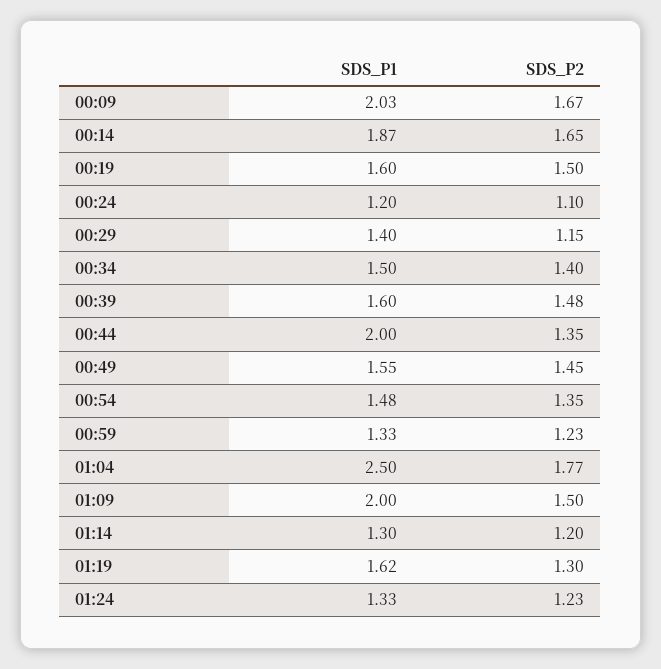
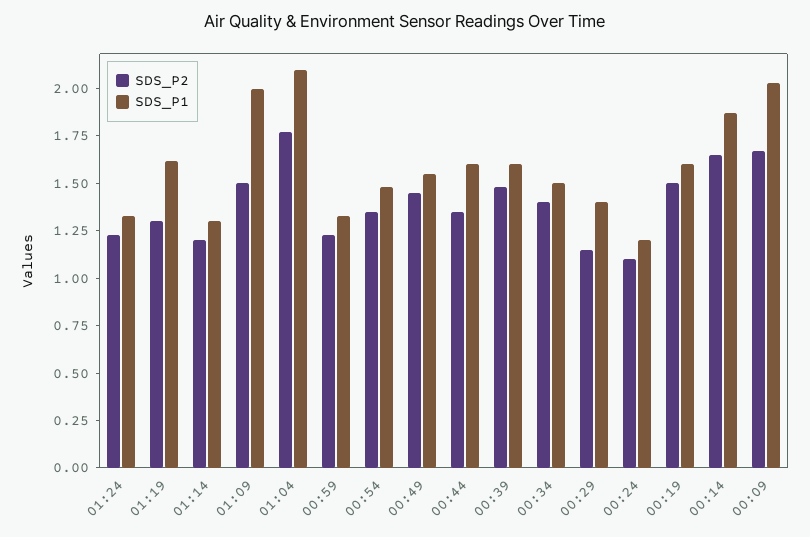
  {
    "SDS_P1": {
      "00:09": 2.03,
      "00:14": 1.87,
      "00:19": 1.6,
      "00:24": 1.2,
      "00:29": 1.4,
      "00:34": 1.5,
      "00:39": 1.6,
-     "00:44": 2,
+     "00:44": 1.6,
      "00:49": 1.55,
      "00:54": 1.48,
      "00:59": 1.33,
-     "01:04": 2.5,
+     "01:04": 2.1,
      "01:09": 2,
      "01:14": 1.3,
      "01:19": 1.62,
      "01:24": 1.33
    },
    "SDS_P2": {
      "00:09": 1.67,
      "00:14": 1.65,
      "00:19": 1.5,
      "00:24": 1.1,
      "00:29": 1.15,
      "00:34": 1.4,
      "00:39": 1.48,
      "00:44": 1.35,
      "00:49": 1.45,
      "00:54": 1.35,
      "00:59": 1.23,
      "01:04": 1.77,
      "01:09": 1.5,
      "01:14": 1.2,
      "01:19": 1.3,
      "01:24": 1.23
    }
  }

